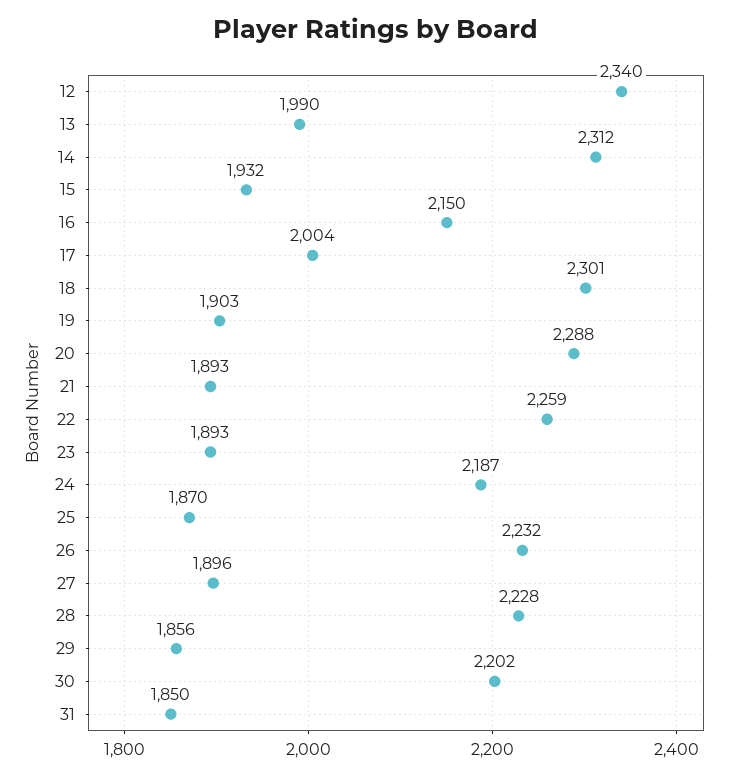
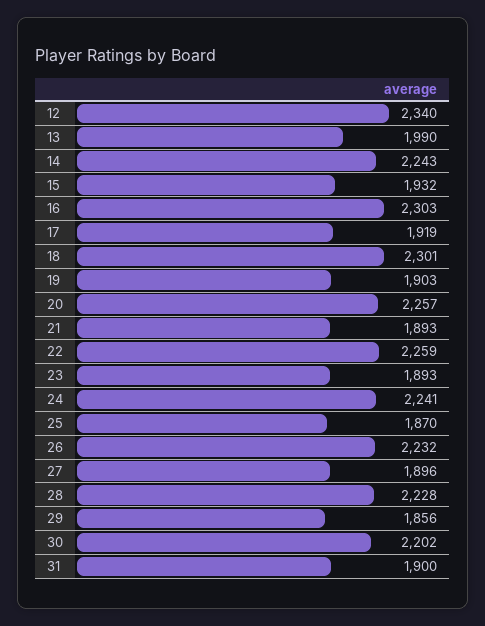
  {
    "12": 2340,
    "13": 1990,
-   "14": 2312,
+   "14": 2243,
    "15": 1932,
-   "16": 2150,
+   "16": 2303,
-   "17": 2004,
+   "17": 1919,
    "18": 2301,
    "19": 1903,
-   "20": 2288,
+   "20": 2257,
    "21": 1893,
    "22": 2259,
    "23": 1893,
-   "24": 2187,
+   "24": 2241,
    "25": 1870,
    "26": 2232,
    "27": 1896,
    "28": 2228,
    "29": 1856,
    "30": 2202,
-   "31": 1850
+   "31": 1900
  }

